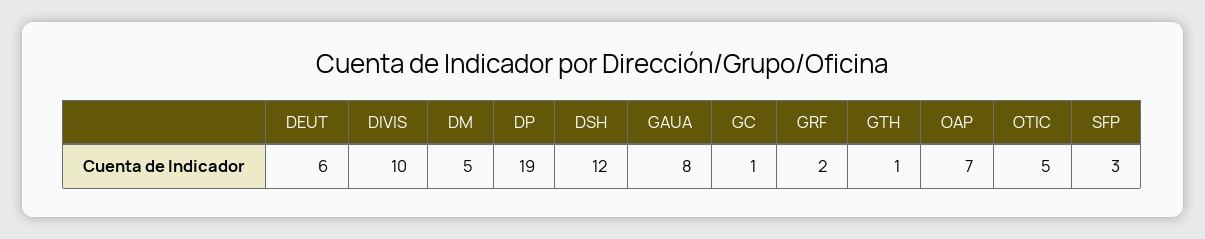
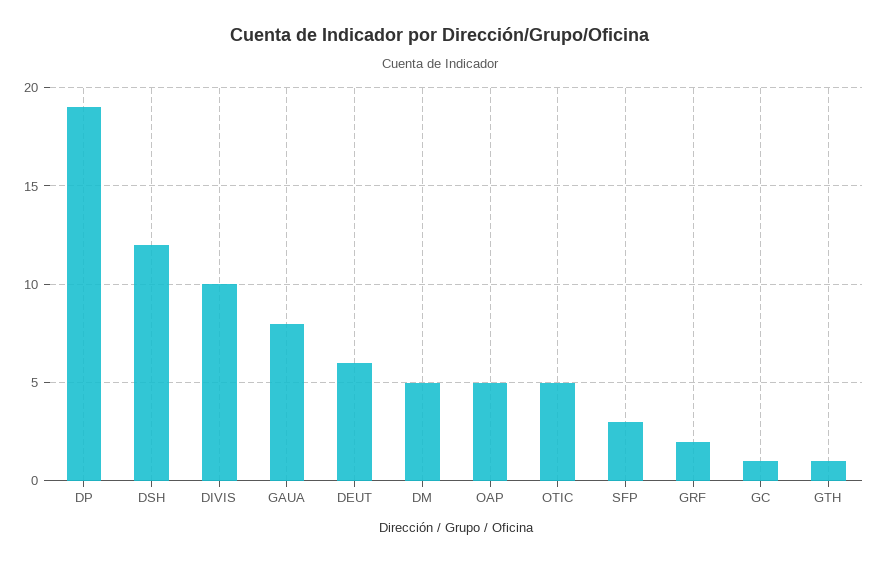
  {
    "DEUT": 6,
    "DIVIS": 10,
    "DM": 5,
    "DP": 19,
    "DSH": 12,
    "GAUA": 8,
    "GC": 1,
    "GRF": 2,
    "GTH": 1,
-   "OAP": 7,
+   "OAP": 5,
    "OTIC": 5,
    "SFP": 3
  }

